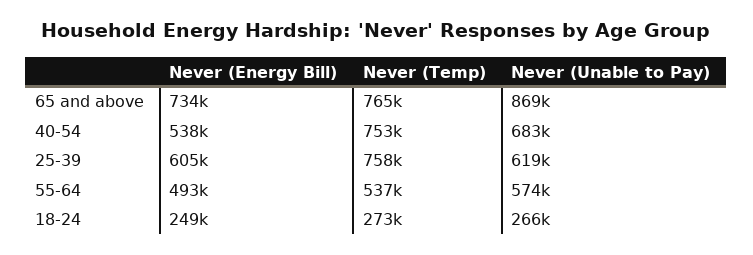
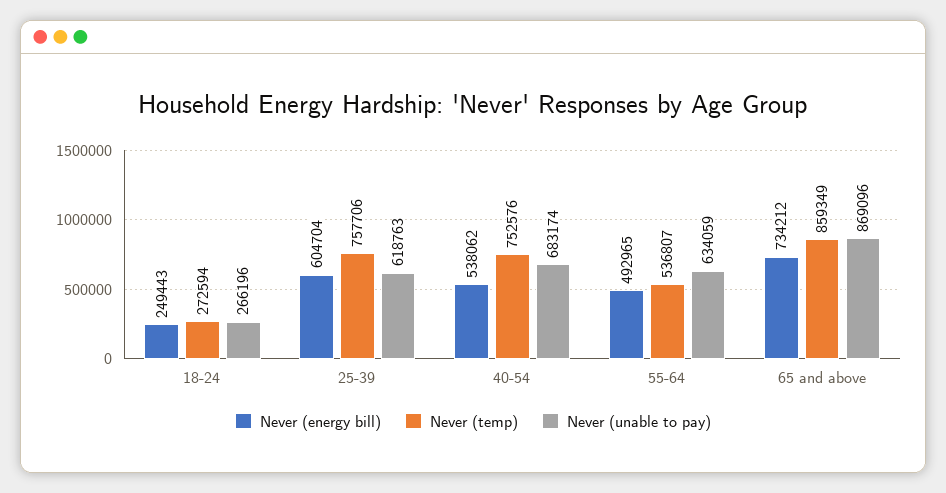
  {
    "Never (Energy Bill)": {
      "65 and above": 734212,
      "40-54": 538062,
      "25-39": 604704,
      "55-64": 492965,
      "18-24": 249443
    },
    "Never (Temp)": {
-     "65 and above": 765000,
+     "65 and above": 859349,
      "40-54": 752576,
      "25-39": 757706,
      "55-64": 536807,
      "18-24": 272594
    },
    "Never (Unable to Pay)": {
      "65 and above": 869096,
      "40-54": 683174,
      "25-39": 618763,
-     "55-64": 574000,
+     "55-64": 634059,
      "18-24": 266196
    }
  }

